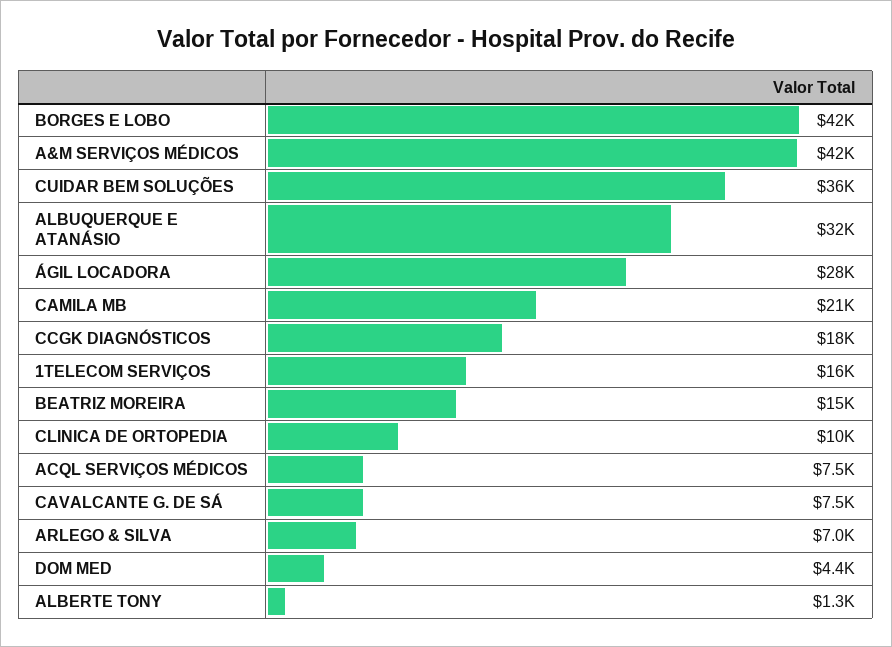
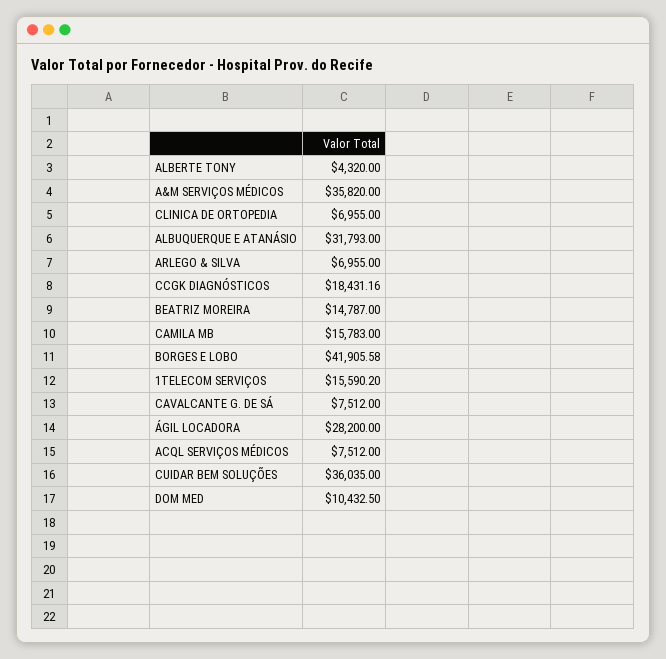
  {
    "BORGES E LOBO": 41905.58,
-   "A&M SERVIÇOS MÉDICOS": 42000,
+   "A&M SERVIÇOS MÉDICOS": 35820,
    "CUIDAR BEM SOLUÇÕES": 36035,
    "ALBUQUERQUE E ATANÁSIO": 31793,
    "ÁGIL LOCADORA": 28200,
-   "CAMILA MB": 21000,
+   "CAMILA MB": 15783,
    "CCGK DIAGNÓSTICOS": 18431.16,
    "1TELECOM SERVIÇOS": 15590.2,
    "BEATRIZ MOREIRA": 14787,
-   "CLINICA DE ORTOPEDIA": 10000,
+   "CLINICA DE ORTOPEDIA": 6955,
    "ACQL SERVIÇOS MÉDICOS": 7512,
    "CAVALCANTE G. DE SÁ": 7512,
    "ARLEGO & SILVA": 6955,
-   "DOM MED": 4400,
+   "DOM MED": 10432.5,
-   "ALBERTE TONY": 1300
+   "ALBERTE TONY": 4320
  }

